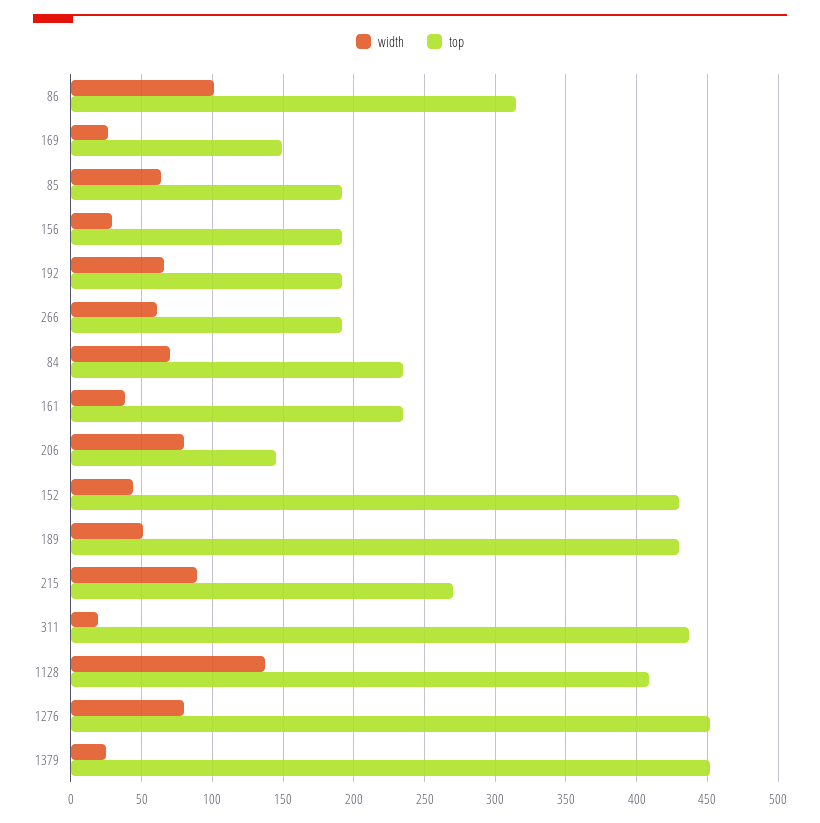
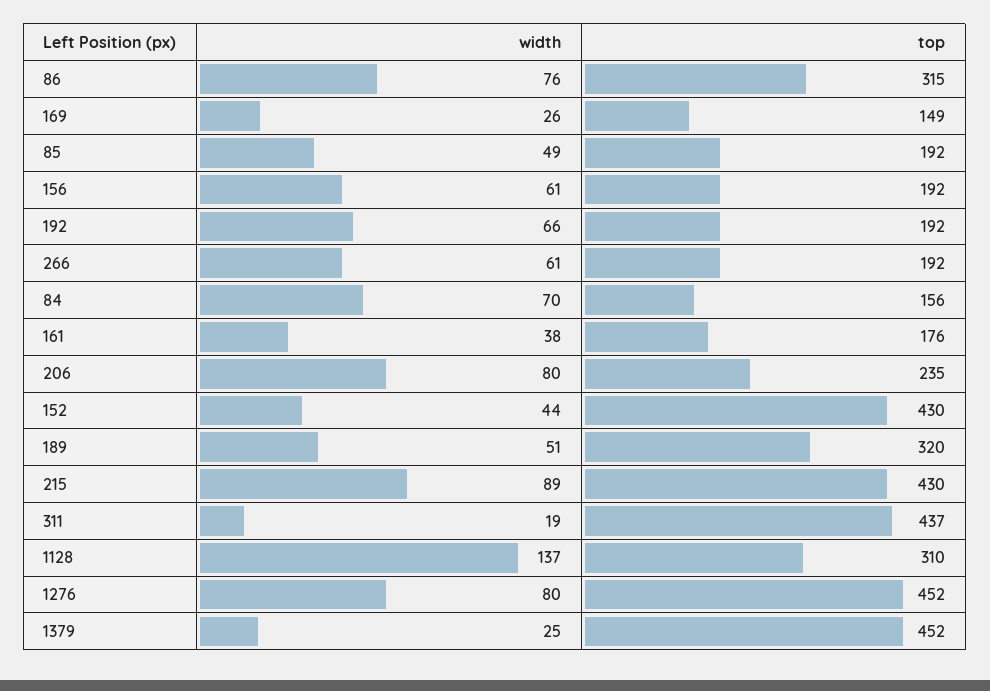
  {
    "width": {
-     "86": 100,
+     "86": 76,
      "169": 26,
-     "85": 65,
+     "85": 49,
-     "156": 30,
+     "156": 61,
      "192": 66,
      "266": 61,
      "84": 70,
      "161": 38,
      "206": 80,
      "152": 44,
      "189": 51,
      "215": 89,
      "311": 19,
      "1128": 137,
      "1276": 80,
      "1379": 25
    },
    "top": {
      "86": 315,
      "169": 149,
      "85": 192,
      "156": 192,
      "192": 192,
      "266": 192,
-     "84": 235,
+     "84": 156,
-     "161": 235,
+     "161": 176,
-     "206": 145,
+     "206": 235,
      "152": 430,
-     "189": 430,
+     "189": 320,
-     "215": 270,
+     "215": 430,
      "311": 437,
-     "1128": 410,
+     "1128": 310,
      "1276": 452,
      "1379": 452
    }
  }

